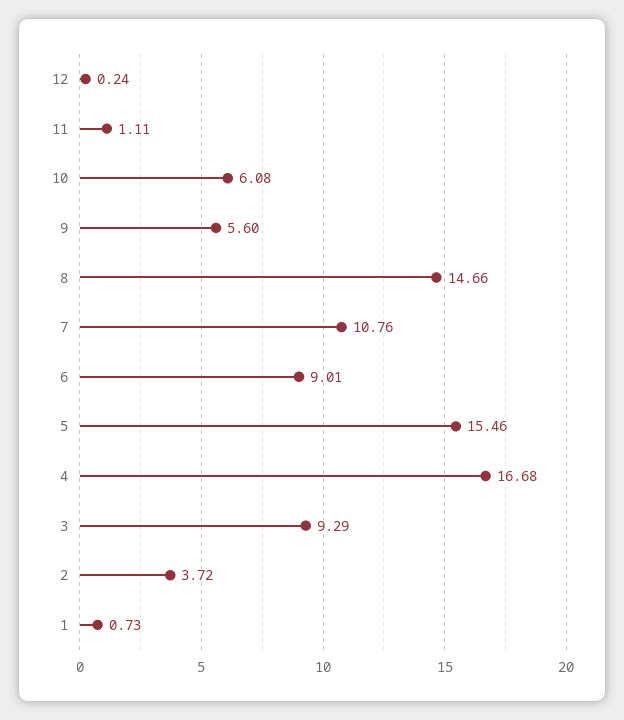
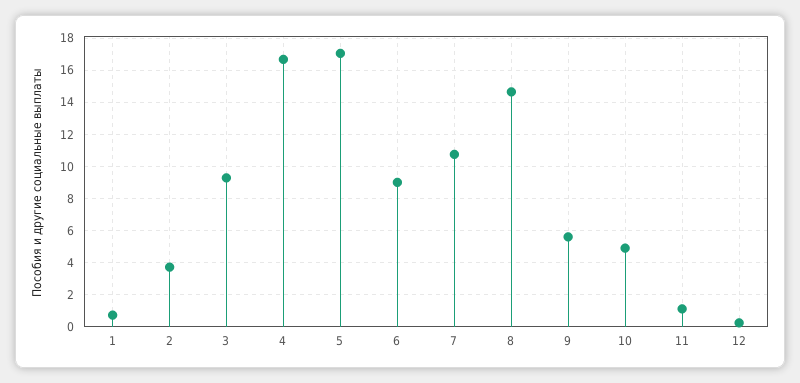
  {
    "12": 0.24,
    "11": 1.11,
-   "10": 6.08,
+   "10": 5,
    "9": 5.6,
    "8": 14.66,
    "7": 10.76,
    "6": 9.01,
-   "5": 15.46,
+   "5": 17,
    "4": 16.68,
    "3": 9.29,
    "2": 3.72,
    "1": 0.73
  }

